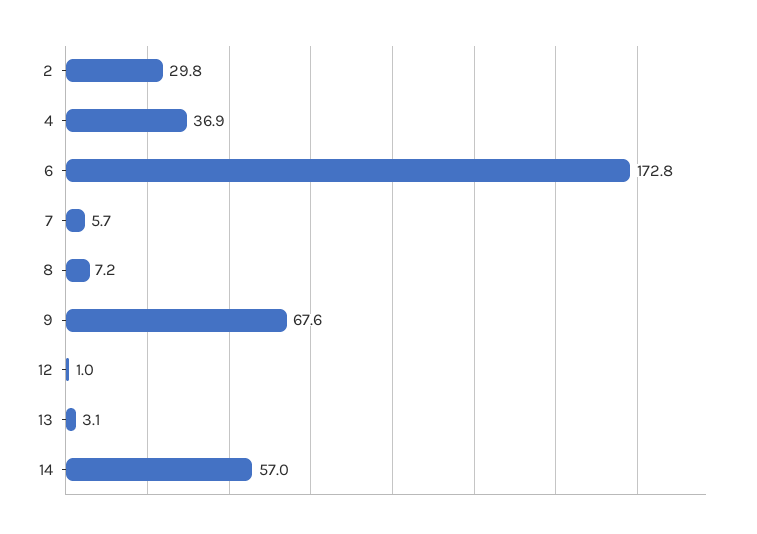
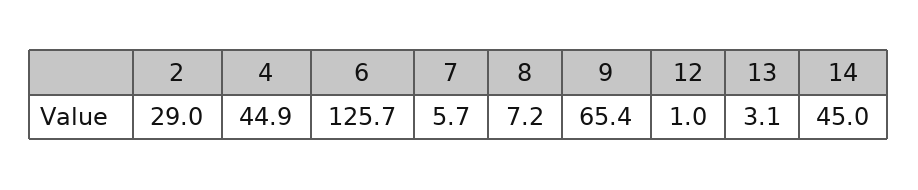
  {
-   "2": 29.8,
+   "2": 29,
-   "4": 36.9,
+   "4": 44.9,
-   "6": 172.8,
+   "6": 125.7,
    "7": 5.7,
    "8": 7.2,
-   "9": 67.6,
+   "9": 65.4,
    "12": 1,
    "13": 3.1,
-   "14": 57
+   "14": 45
  }

